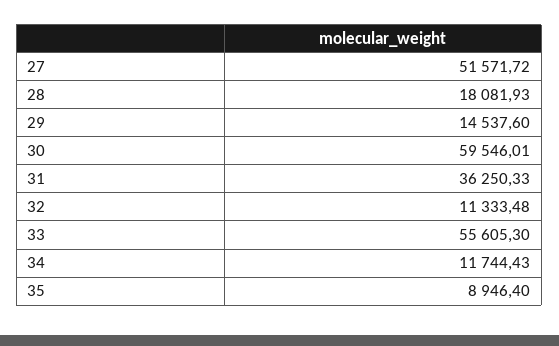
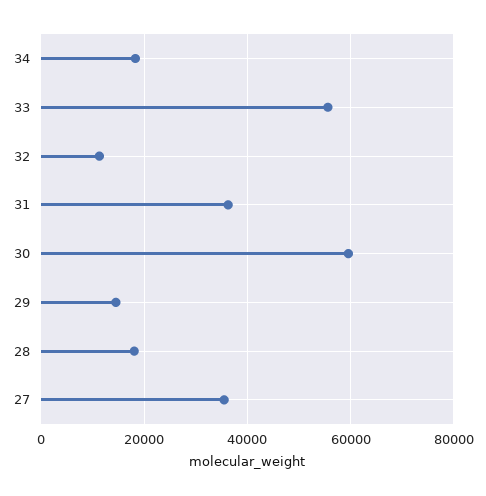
  {
-   "27": 51571.72,
+   "27": 36000,
    "28": 18081.93,
    "29": 14537.6,
    "30": 59546.01,
    "31": 36250.33,
    "32": 11333.48,
    "33": 55605.3,
-   "34": 11744.43,
+   "34": 18000
-   "35": 8946.4
  }

